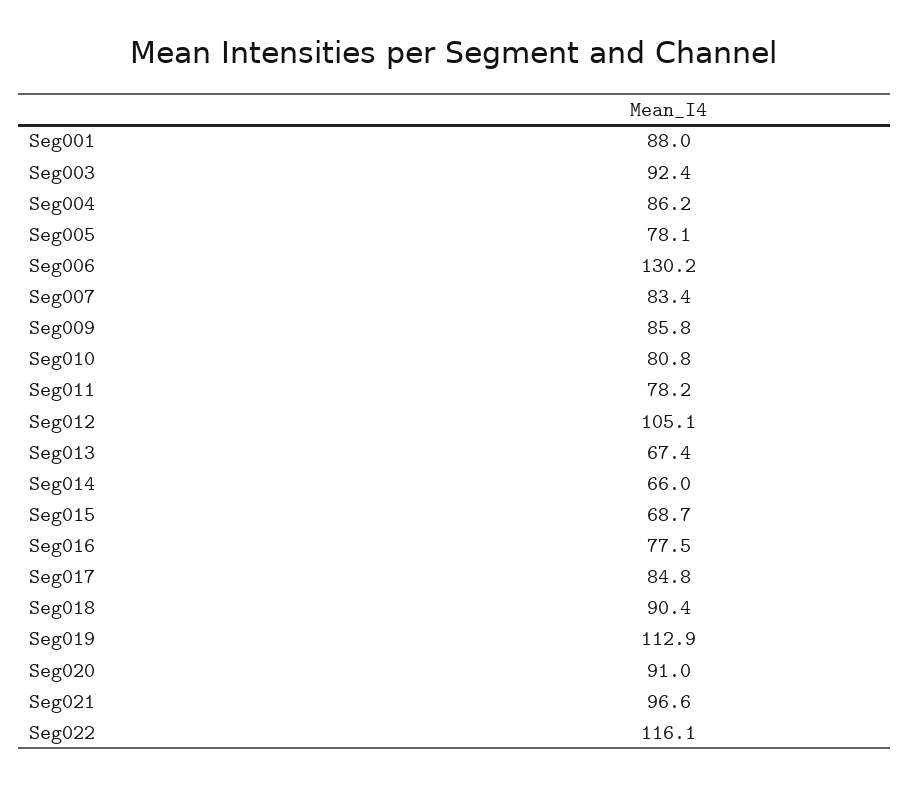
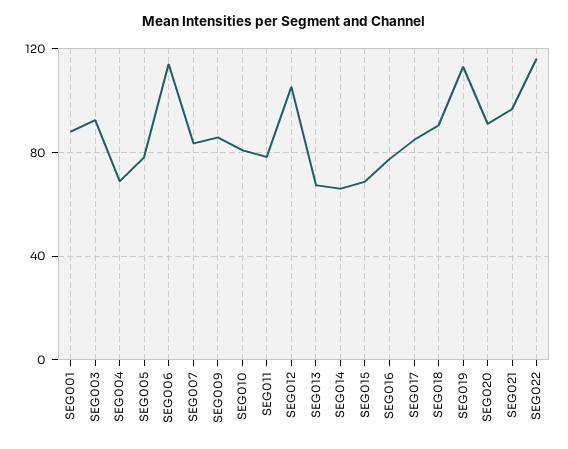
  {
    "Seg001": 88,
    "Seg003": 92.4,
-   "Seg004": 86.2,
+   "Seg004": 70,
    "Seg005": 78.1,
-   "Seg006": 130.2,
+   "Seg006": 115,
    "Seg007": 83.4,
    "Seg009": 85.8,
    "Seg010": 80.8,
    "Seg011": 78.2,
    "Seg012": 105.1,
    "Seg013": 67.4,
    "Seg014": 66,
    "Seg015": 68.7,
    "Seg016": 77.5,
    "Seg017": 84.8,
    "Seg018": 90.4,
    "Seg019": 112.9,
    "Seg020": 91,
    "Seg021": 96.6,
    "Seg022": 116.1
  }

